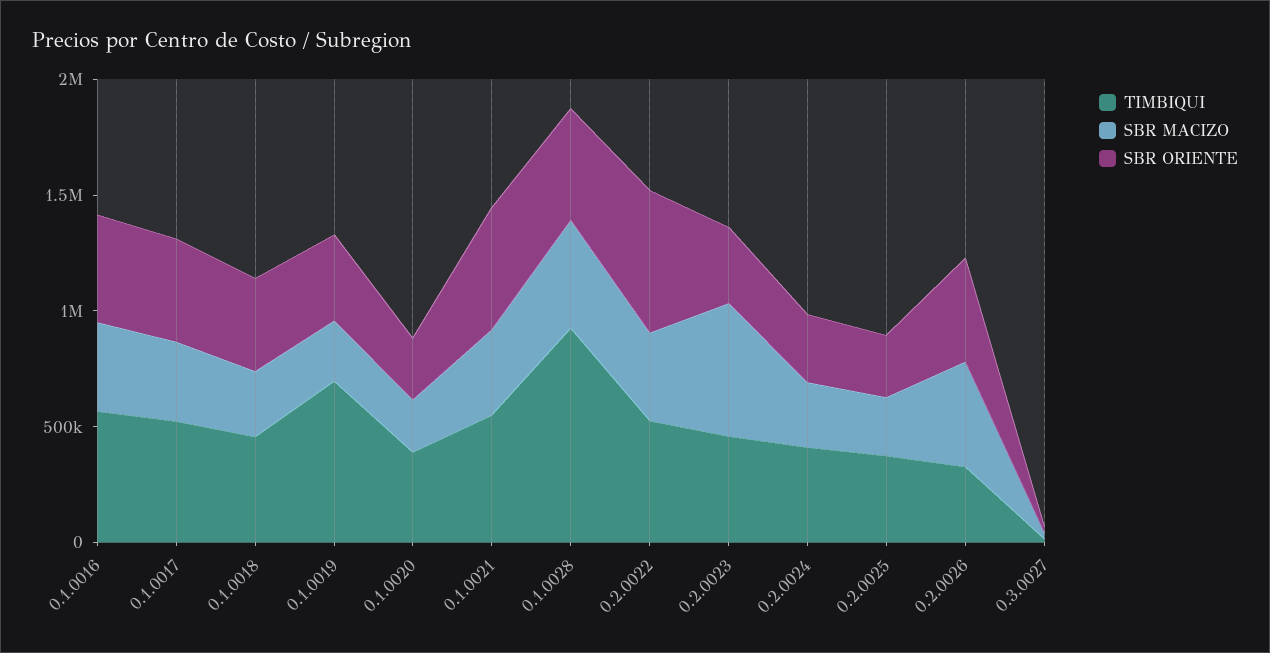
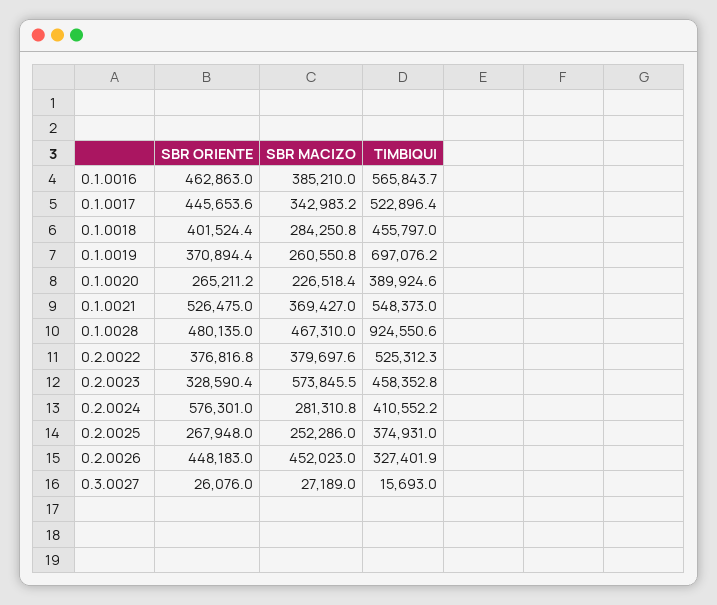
  {
    "TIMBIQUI": {
      "0.1.0016": 565843.7,
      "0.1.0017": 522896.4,
      "0.1.0018": 455797,
      "0.1.0019": 697076.2,
      "0.1.0020": 389924.6,
      "0.1.0021": 548373,
      "0.1.0028": 924550.6,
      "0.2.0022": 525312.3,
      "0.2.0023": 458352.8,
      "0.2.0024": 410552.2,
      "0.2.0025": 374931,
      "0.2.0026": 327401.9,
      "0.3.0027": 15693
    },
    "SBR MACIZO": {
      "0.1.0016": 385210,
      "0.1.0017": 342983.2,
      "0.1.0018": 284250.8,
      "0.1.0019": 260550.8,
      "0.1.0020": 226518.4,
      "0.1.0021": 369427,
      "0.1.0028": 467310,
      "0.2.0022": 379697.6,
      "0.2.0023": 573845.5,
      "0.2.0024": 281310.8,
      "0.2.0025": 252286,
      "0.2.0026": 452023,
      "0.3.0027": 27189
    },
    "SBR ORIENTE": {
      "0.1.0016": 462863,
      "0.1.0017": 445653.6,
      "0.1.0018": 401524.4,
      "0.1.0019": 370894.4,
      "0.1.0020": 265211.2,
      "0.1.0021": 526475,
      "0.1.0028": 480135,
-     "0.2.0022": 600000,
+     "0.2.0022": 376816.8,
      "0.2.0023": 328590.4,
-     "0.2.0024": 300000,
+     "0.2.0024": 576301,
      "0.2.0025": 267948,
      "0.2.0026": 448183,
      "0.3.0027": 26076
    }
  }

